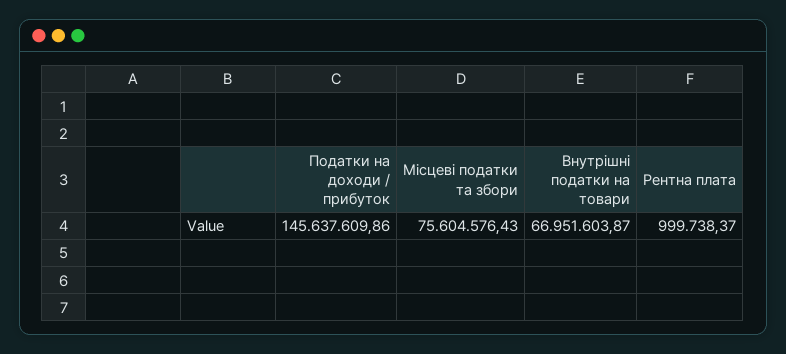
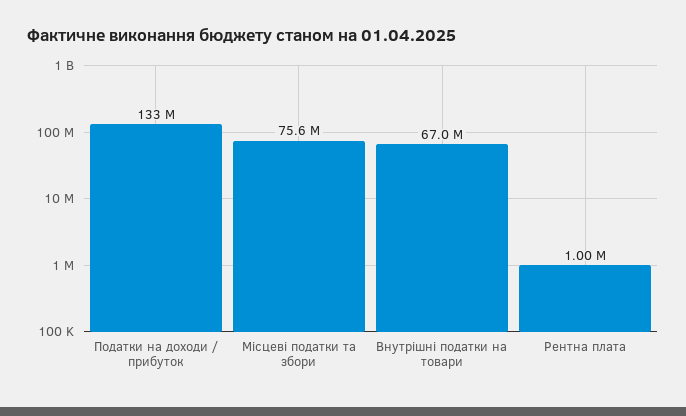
  {
-   "Податки на доходи / прибуток": 145637609.86,
+   "Податки на доходи / прибуток": 133000000,
    "Місцеві податки та збори": 75604576.43,
    "Внутрішні податки на товари": 66951603.87,
    "Рентна плата": 999738.37
  }

